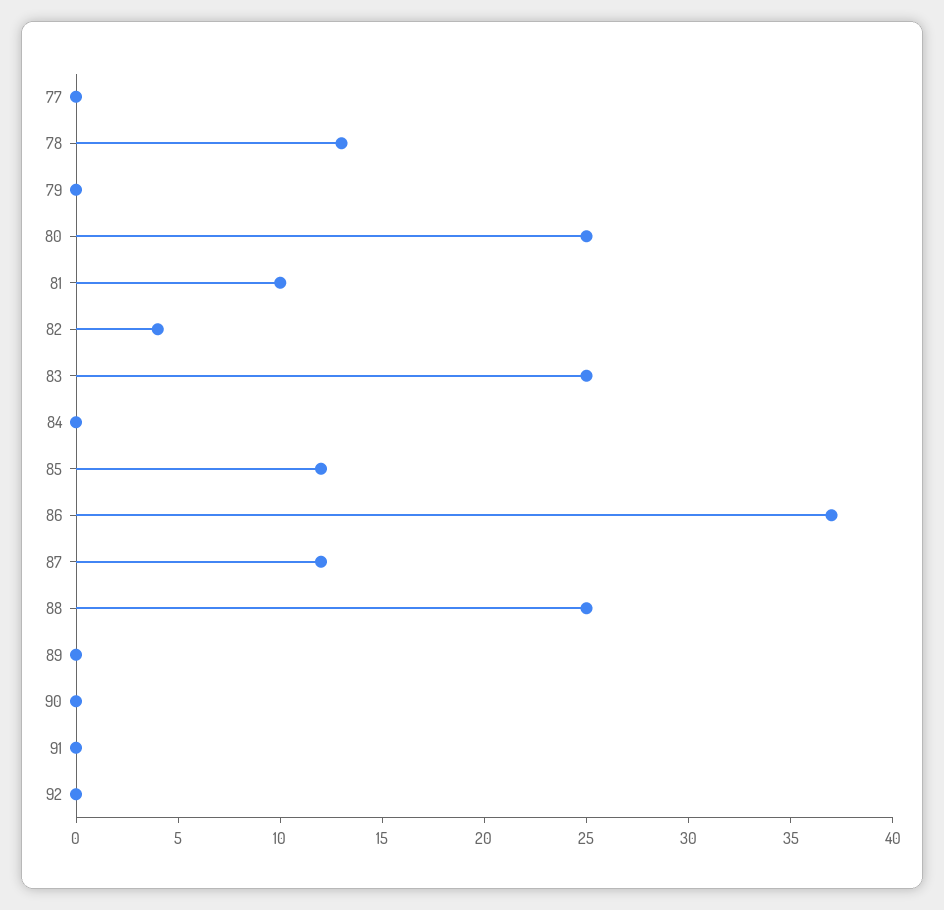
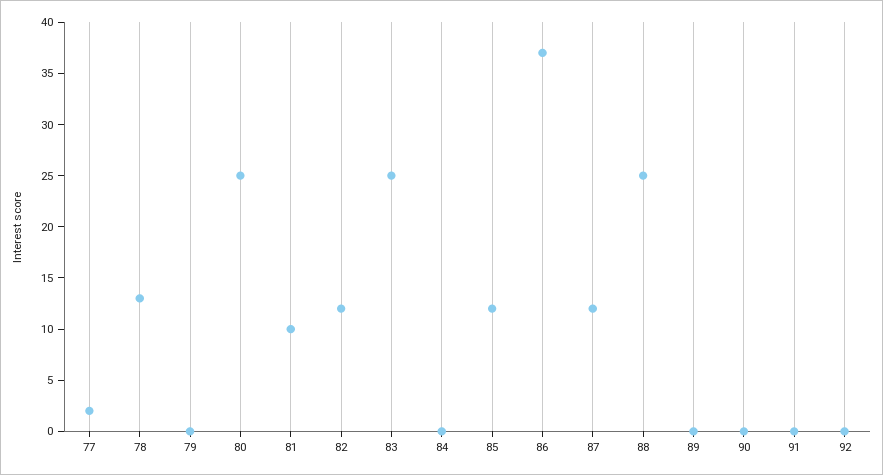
  {
-   "77": 0,
+   "77": 2,
    "78": 13,
    "79": 0,
    "80": 25,
    "81": 10,
-   "82": 4,
+   "82": 12,
    "83": 25,
    "84": 0,
    "85": 12,
    "86": 37,
    "87": 12,
    "88": 25,
    "89": 0,
    "90": 0,
    "91": 0,
    "92": 0
  }

